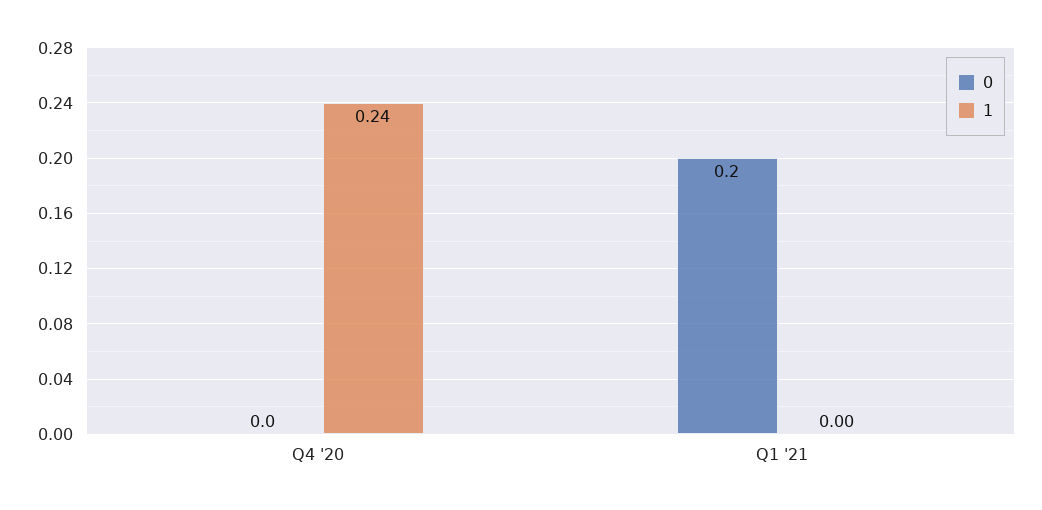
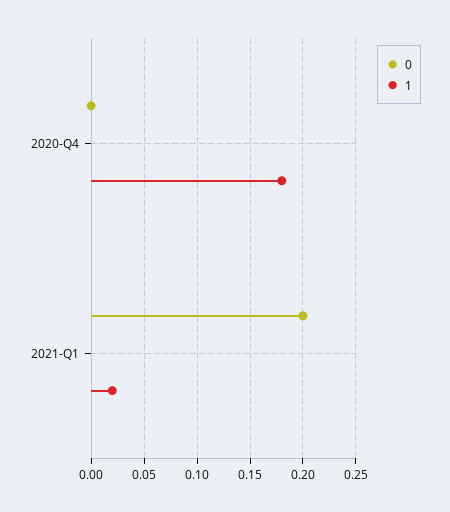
  {
    "0": {
      "Q4 '20": 0,
      "Q1 '21": 0.2
    },
    "1": {
-     "Q4 '20": 0.24,
+     "Q4 '20": 0.18,
-     "Q1 '21": 0
+     "Q1 '21": 0.02
    }
  }

